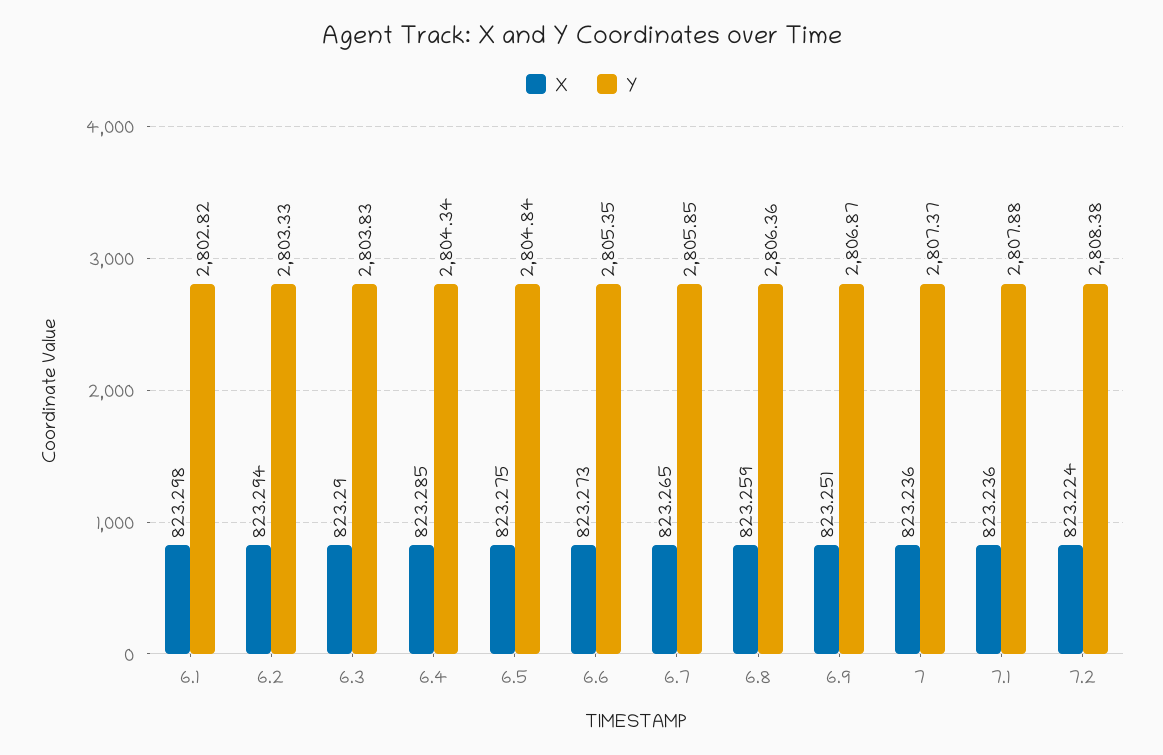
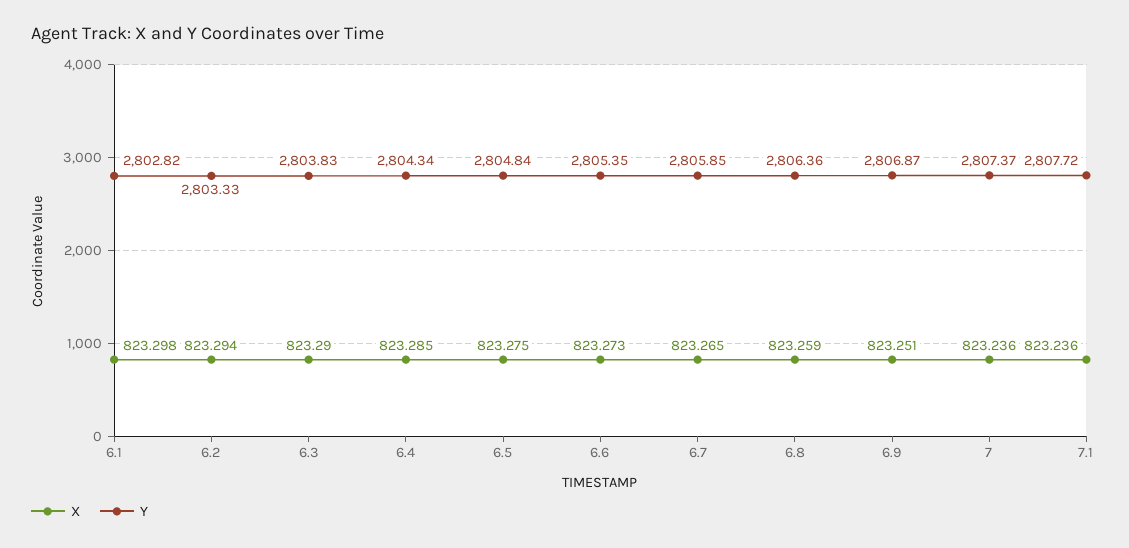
  {
    "X": {
      "6.1": 823.298,
      "6.2": 823.294,
      "6.3": 823.29,
      "6.4": 823.285,
      "6.5": 823.275,
      "6.6": 823.273,
      "6.7": 823.265,
      "6.8": 823.259,
      "6.9": 823.251,
      "7": 823.236,
-     "7.1": 823.236,
+     "7.1": 823.236
-     "7.2": 823.224
    },
    "Y": {
      "6.1": 2802.82,
      "6.2": 2803.33,
      "6.3": 2803.83,
      "6.4": 2804.34,
      "6.5": 2804.84,
      "6.6": 2805.35,
      "6.7": 2805.85,
      "6.8": 2806.36,
      "6.9": 2806.87,
      "7": 2807.37,
-     "7.1": 2807.88,
+     "7.1": 2807.72
-     "7.2": 2808.38
    }
  }

